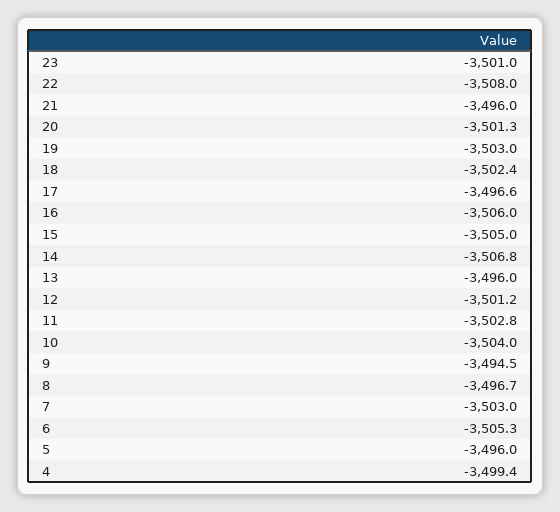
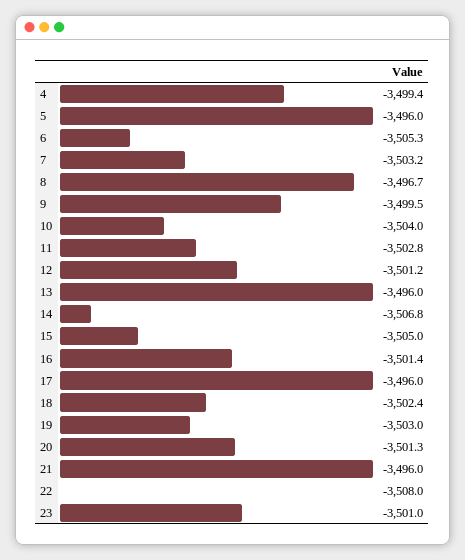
  {
    "23": -3501,
    "22": -3508,
    "21": -3496,
    "20": -3501.3,
    "19": -3503,
    "18": -3502.4,
-   "17": -3496.6,
+   "17": -3496,
-   "16": -3506,
+   "16": -3501.4,
    "15": -3505,
    "14": -3506.8,
    "13": -3496,
    "12": -3501.2,
    "11": -3502.8,
    "10": -3504,
-   "9": -3494.5,
+   "9": -3499.5,
    "8": -3496.7,
-   "7": -3503,
+   "7": -3503.2,
    "6": -3505.3,
    "5": -3496,
    "4": -3499.4
  }

